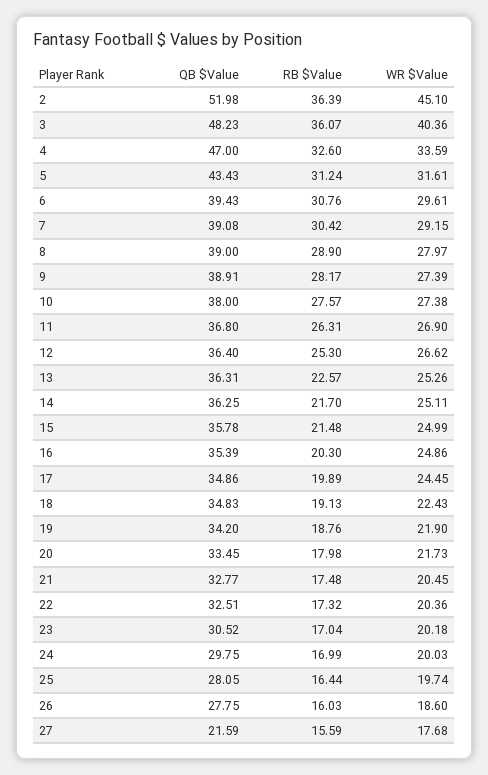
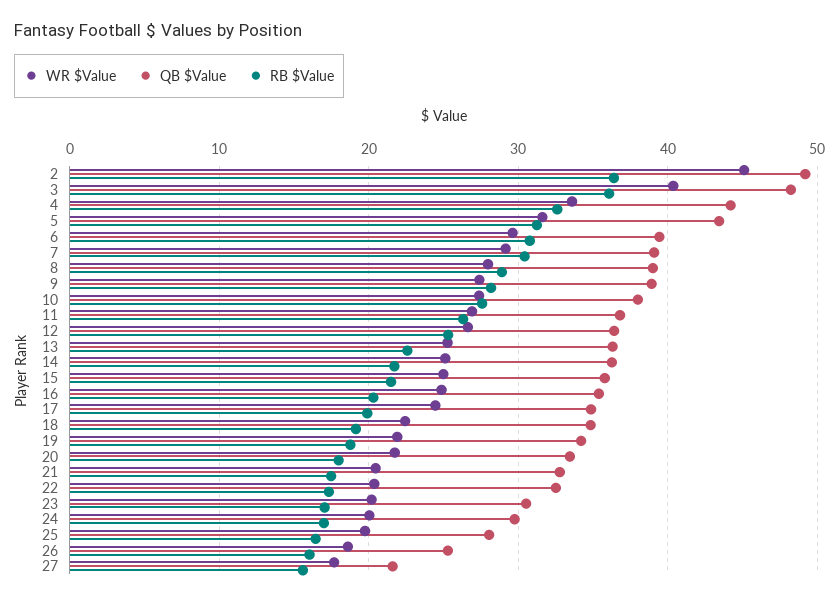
  {
    "QB $Value": {
-     "2": 51.98,
+     "2": 49,
      "3": 48.23,
-     "4": 47,
+     "4": 44,
      "5": 43.43,
      "6": 39.43,
      "7": 39.08,
      "8": 39,
      "9": 38.91,
      "10": 38,
      "11": 36.8,
      "12": 36.4,
      "13": 36.31,
      "14": 36.25,
      "15": 35.78,
      "16": 35.39,
      "17": 34.86,
      "18": 34.83,
      "19": 34.2,
      "20": 33.45,
      "21": 32.77,
      "22": 32.51,
      "23": 30.52,
      "24": 29.75,
      "25": 28.05,
-     "26": 27.75,
+     "26": 25,
      "27": 21.59
    },
    "RB $Value": {
      "2": 36.39,
      "3": 36.07,
      "4": 32.6,
      "5": 31.24,
      "6": 30.76,
      "7": 30.42,
      "8": 28.9,
      "9": 28.17,
      "10": 27.57,
      "11": 26.31,
      "12": 25.3,
      "13": 22.57,
      "14": 21.7,
      "15": 21.48,
      "16": 20.3,
      "17": 19.89,
      "18": 19.13,
      "19": 18.76,
      "20": 17.98,
      "21": 17.48,
      "22": 17.32,
      "23": 17.04,
      "24": 16.99,
      "25": 16.44,
      "26": 16.03,
      "27": 15.59
    },
    "WR $Value": {
      "2": 45.1,
      "3": 40.36,
      "4": 33.59,
      "5": 31.61,
      "6": 29.61,
      "7": 29.15,
      "8": 27.97,
      "9": 27.39,
      "10": 27.38,
      "11": 26.9,
      "12": 26.62,
      "13": 25.26,
      "14": 25.11,
      "15": 24.99,
      "16": 24.86,
      "17": 24.45,
      "18": 22.43,
      "19": 21.9,
      "20": 21.73,
      "21": 20.45,
      "22": 20.36,
      "23": 20.18,
      "24": 20.03,
      "25": 19.74,
      "26": 18.6,
      "27": 17.68
    }
  }

